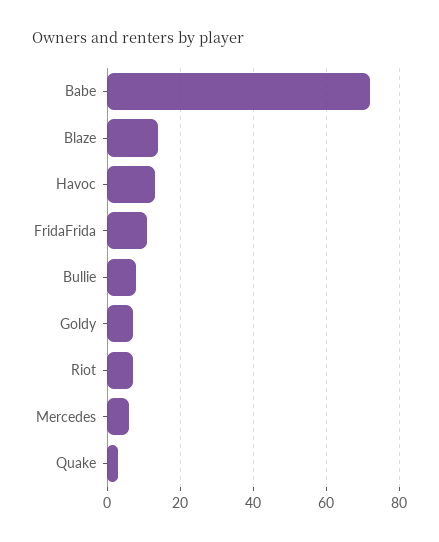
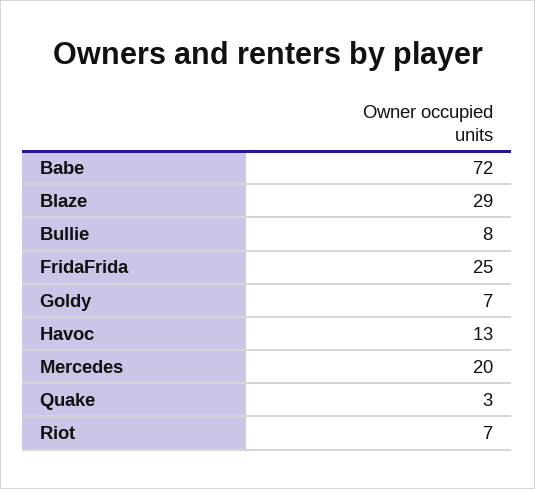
  {
    "Babe": 72,
-   "Blaze": 15,
+   "Blaze": 29,
    "Havoc": 13,
-   "FridaFrida": 10,
+   "FridaFrida": 25,
    "Bullie": 8,
    "Goldy": 7,
    "Riot": 7,
-   "Mercedes": 5,
+   "Mercedes": 20,
    "Quake": 3
  }

